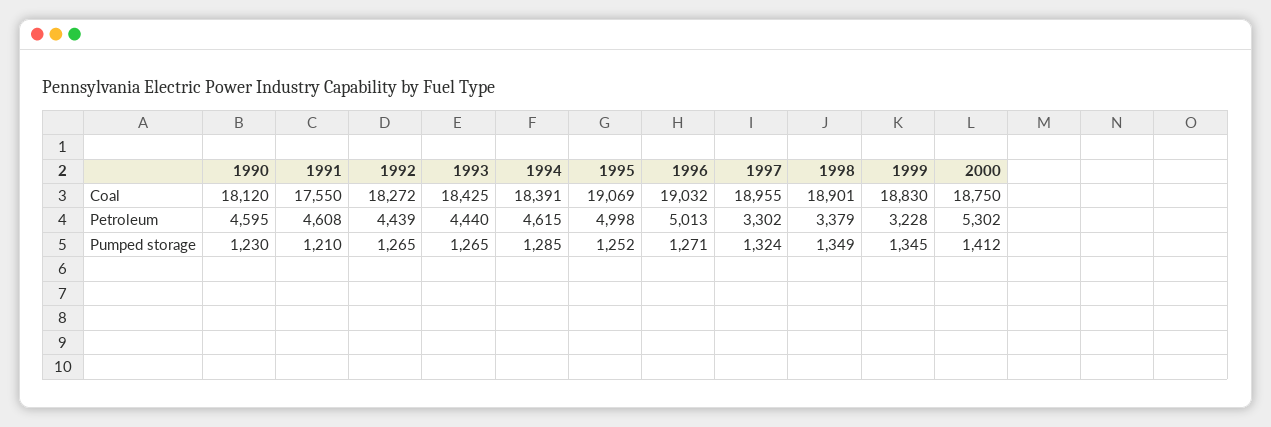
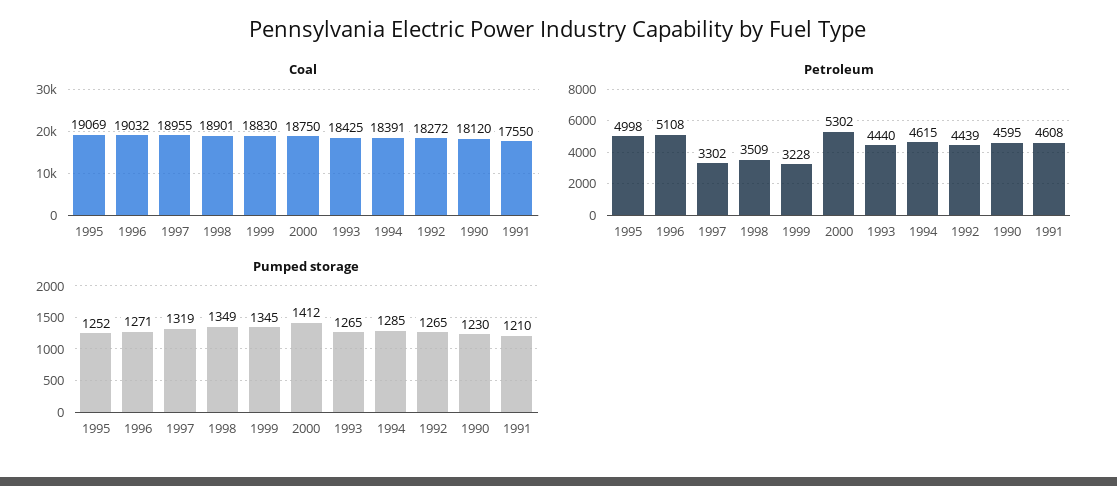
  {
    "Coal": {
      "1990": 18120,
      "1991": 17550,
      "1992": 18272,
      "1993": 18425,
      "1994": 18391,
      "1995": 19069,
      "1996": 19032,
      "1997": 18955,
      "1998": 18901,
      "1999": 18830,
      "2000": 18750
    },
    "Petroleum": {
      "1990": 4595,
      "1991": 4608,
      "1992": 4439,
      "1993": 4440,
      "1994": 4615,
      "1995": 4998,
-     "1996": 5013,
+     "1996": 5108,
      "1997": 3302,
-     "1998": 3379,
+     "1998": 3509,
      "1999": 3228,
      "2000": 5302
    },
    "Pumped storage": {
      "1990": 1230,
      "1991": 1210,
      "1992": 1265,
      "1993": 1265,
      "1994": 1285,
      "1995": 1252,
      "1996": 1271,
-     "1997": 1324,
+     "1997": 1319,
      "1998": 1349,
      "1999": 1345,
      "2000": 1412
    }
  }

